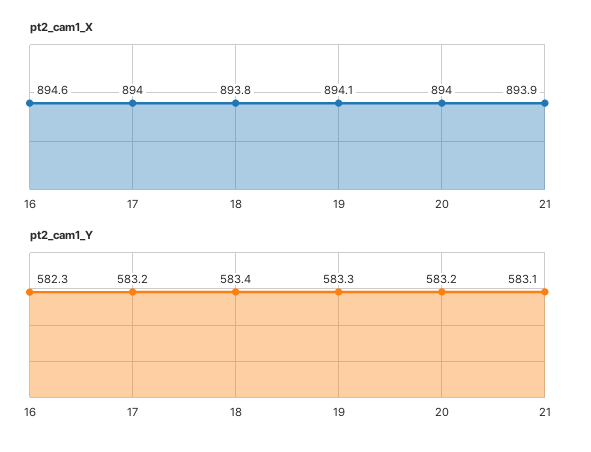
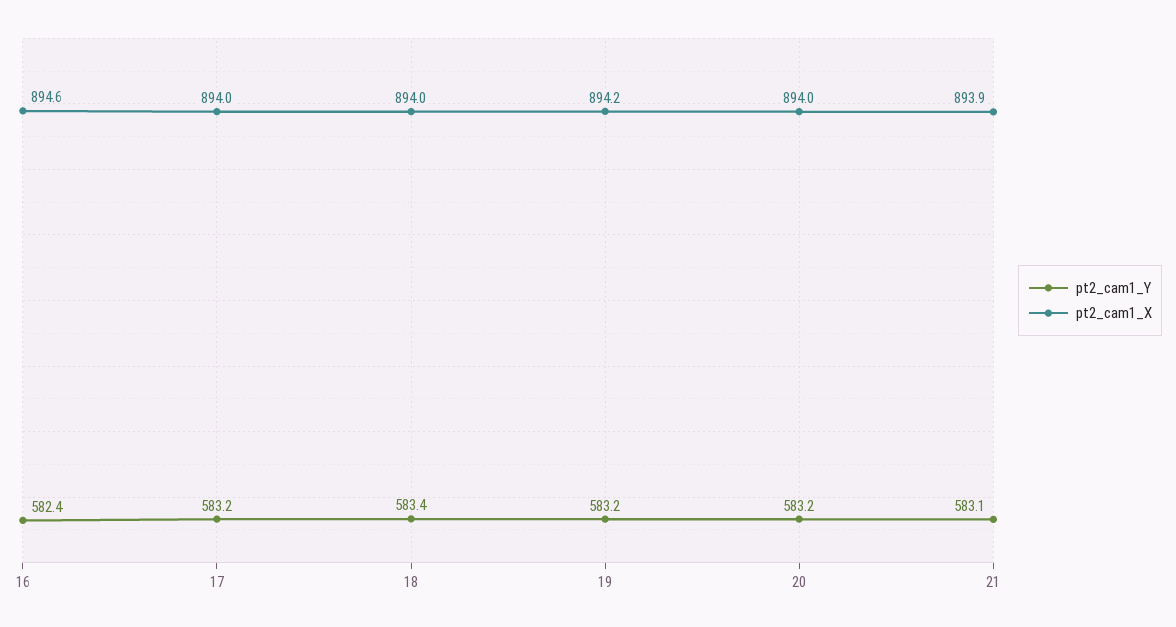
  {
    "pt2_cam1_X": {
      "16": 894.6,
      "17": 894,
-     "18": 893.8,
+     "18": 894,
-     "19": 894.1,
+     "19": 894.2,
      "20": 894,
      "21": 893.9
    },
    "pt2_cam1_Y": {
-     "16": 582.3,
+     "16": 582.4,
      "17": 583.2,
      "18": 583.4,
-     "19": 583.3,
+     "19": 583.2,
      "20": 583.2,
      "21": 583.1
    }
  }

